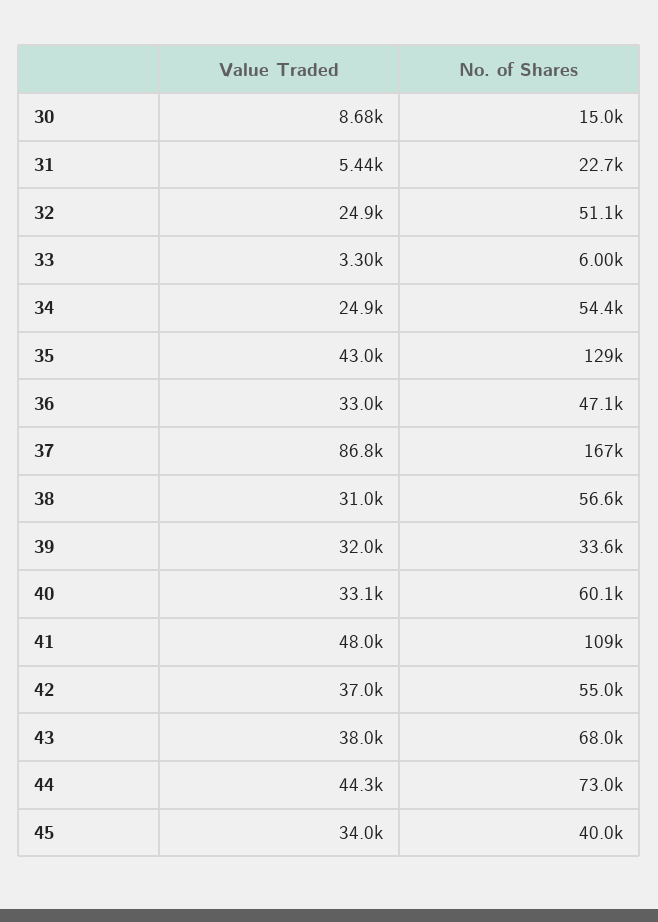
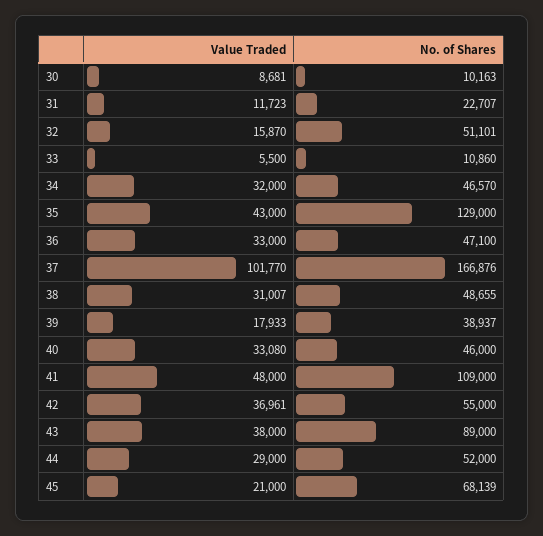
  {
    "Value Traded": {
      "30": 8681,
-     "31": 5440,
+     "31": 11723,
-     "32": 24900,
+     "32": 15870,
-     "33": 3300,
+     "33": 5500,
-     "34": 24900,
+     "34": 32000,
      "35": 43000,
      "36": 33000,
-     "37": 86800,
+     "37": 101770,
      "38": 31007,
-     "39": 32000,
+     "39": 17933,
      "40": 33080,
      "41": 48000,
      "42": 36961,
      "43": 38000,
-     "44": 44300,
+     "44": 29000,
-     "45": 34000
+     "45": 21000
    },
    "No. of Shares": {
-     "30": 15000,
+     "30": 10163,
      "31": 22707,
      "32": 51101,
-     "33": 6000,
+     "33": 10860,
-     "34": 54400,
+     "34": 46570,
      "35": 129000,
      "36": 47100,
      "37": 166876,
-     "38": 56600,
+     "38": 48655,
-     "39": 33600,
+     "39": 38937,
-     "40": 60100,
+     "40": 46000,
      "41": 109000,
      "42": 55000,
-     "43": 68000,
+     "43": 89000,
-     "44": 73000,
+     "44": 52000,
-     "45": 40000
+     "45": 68139
    }
  }

